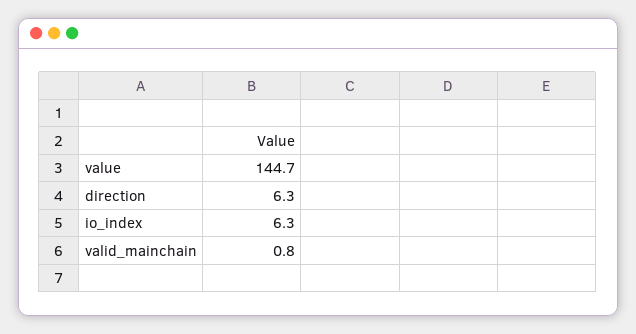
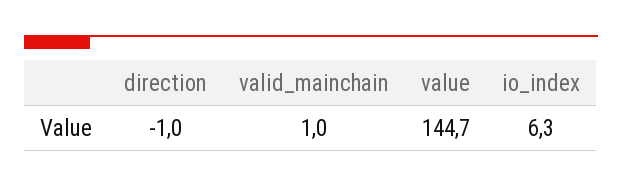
  {
    "value": 144.7,
-   "direction": 6.3,
+   "direction": -1,
    "io_index": 6.3,
-   "valid_mainchain": 0.8
+   "valid_mainchain": 1
  }

